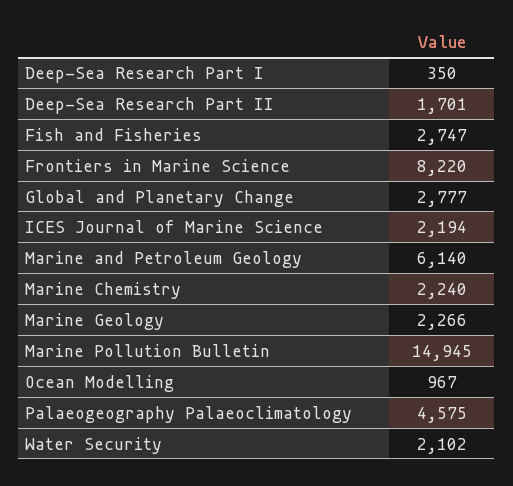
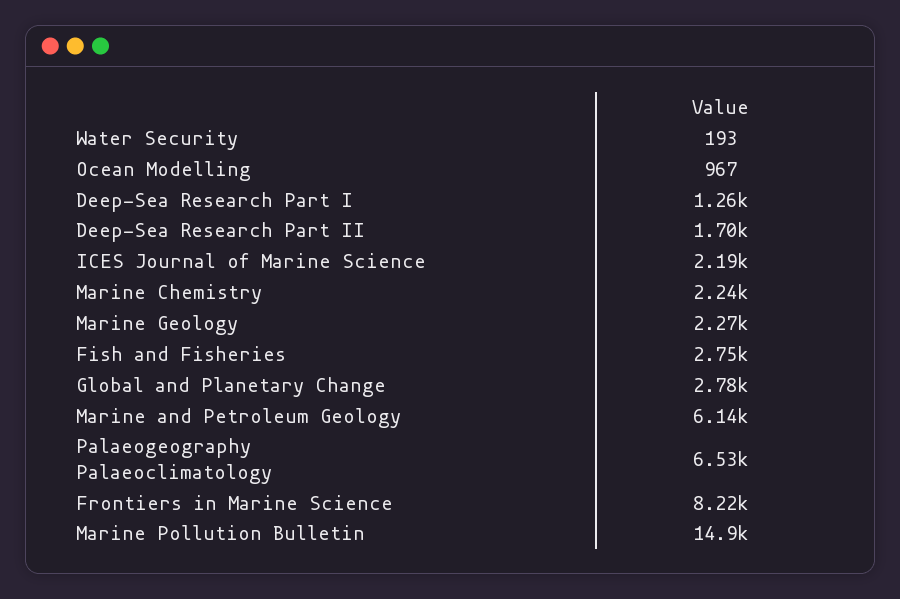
  {
-   "Deep-Sea Research Part I": 350,
+   "Deep-Sea Research Part I": 1260,
    "Deep-Sea Research Part II": 1701,
    "Fish and Fisheries": 2747,
    "Frontiers in Marine Science": 8220,
    "Global and Planetary Change": 2777,
    "ICES Journal of Marine Science": 2194,
    "Marine and Petroleum Geology": 6140,
    "Marine Chemistry": 2240,
    "Marine Geology": 2266,
    "Marine Pollution Bulletin": 14945,
    "Ocean Modelling": 967,
-   "Palaeogeography Palaeoclimatology": 4575,
+   "Palaeogeography Palaeoclimatology": 6530,
-   "Water Security": 2102
+   "Water Security": 193
  }

